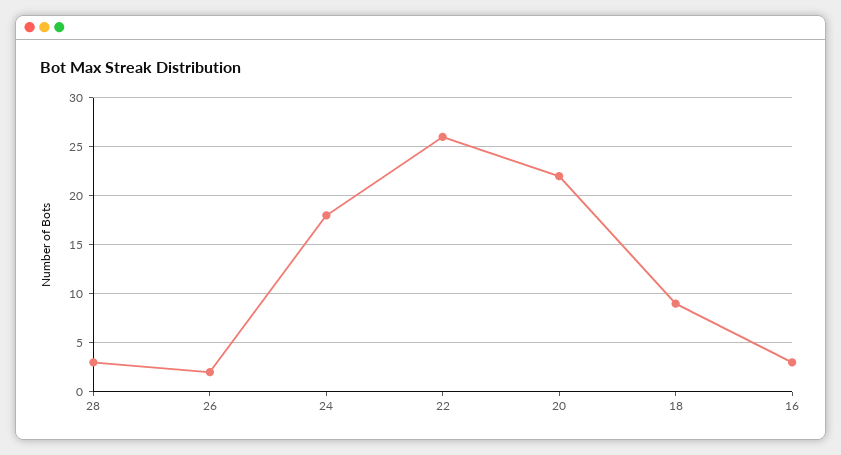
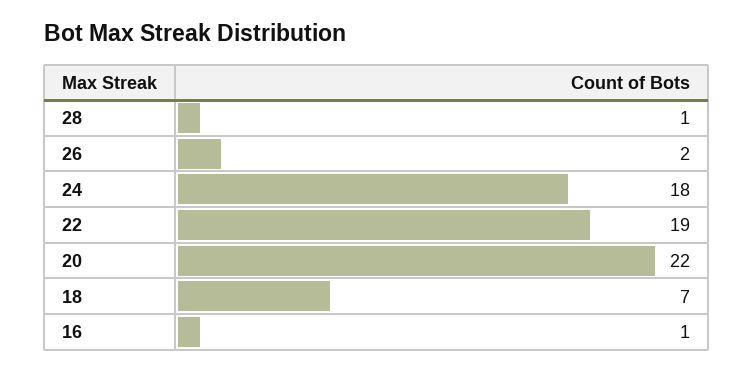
  {
-   "28": 3,
+   "28": 1,
    "26": 2,
    "24": 18,
-   "22": 26,
+   "22": 19,
    "20": 22,
-   "18": 9,
+   "18": 7,
-   "16": 3
+   "16": 1
  }

